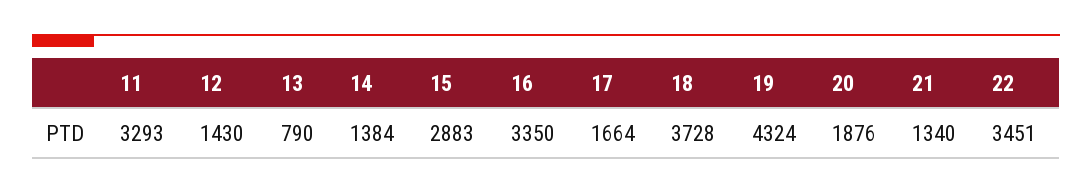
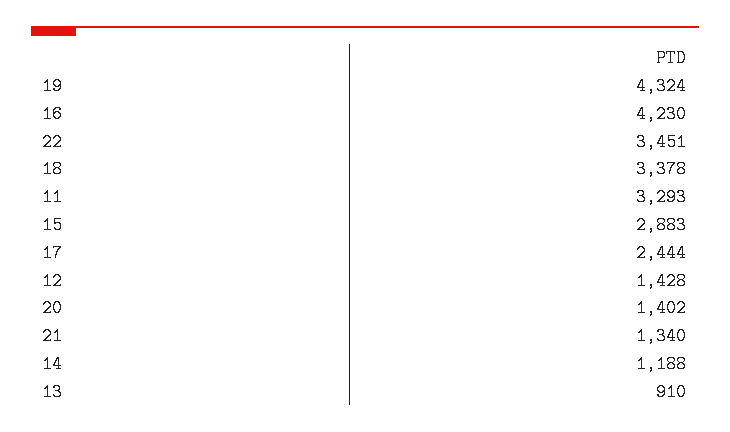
  {
    "11": 3293,
-   "12": 1430,
+   "12": 1428,
-   "13": 790,
+   "13": 910,
-   "14": 1384,
+   "14": 1188,
    "15": 2883,
-   "16": 3350,
+   "16": 4230,
-   "17": 1664,
+   "17": 2444,
-   "18": 3728,
+   "18": 3378,
    "19": 4324,
-   "20": 1876,
+   "20": 1402,
    "21": 1340,
    "22": 3451
  }

